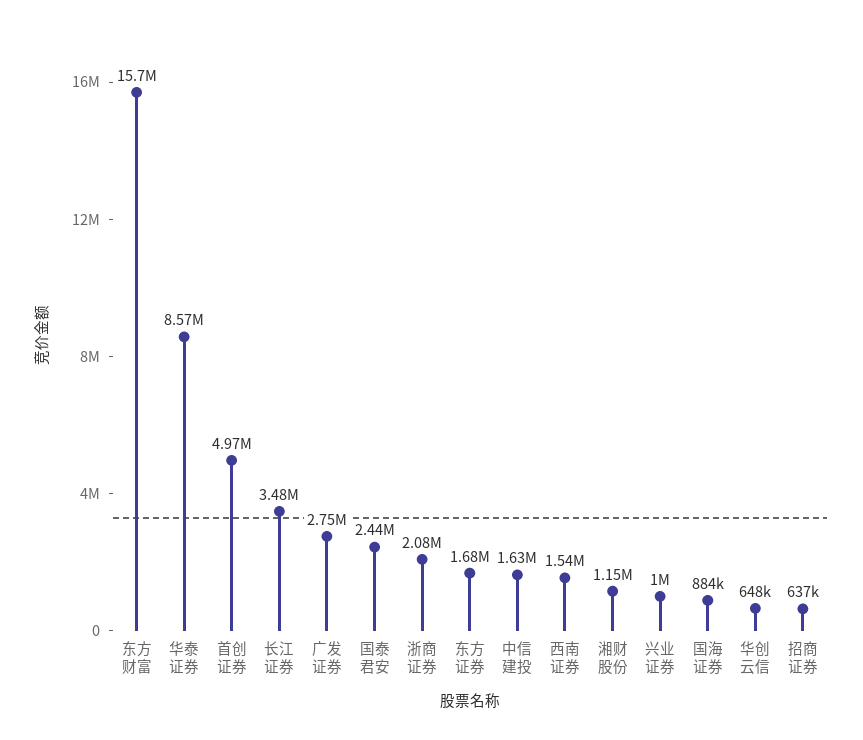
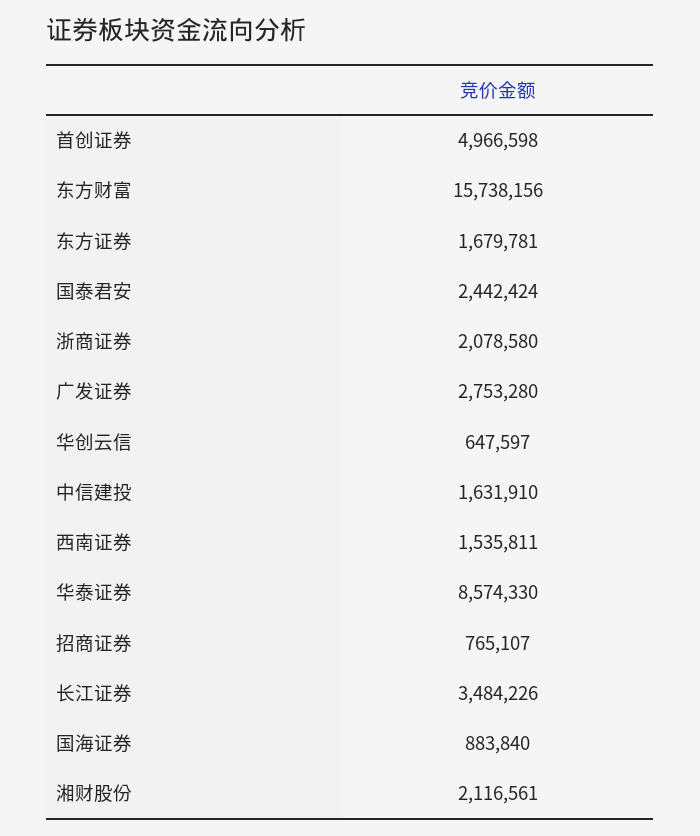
  {
    "东方财富": 15738156,
    "华泰证券": 8574330,
    "首创证券": 4966598,
    "长江证券": 3484226,
    "广发证券": 2753280,
    "国泰君安": 2442424,
    "浙商证券": 2078580,
    "东方证券": 1679781,
    "中信建投": 1631910,
    "西南证券": 1535811,
-   "湘财股份": 1150000,
+   "湘财股份": 2116561,
-   "兴业证券": 1000000,
    "国海证券": 883840,
    "华创云信": 647597,
-   "招商证券": 637000
+   "招商证券": 765107
  }

